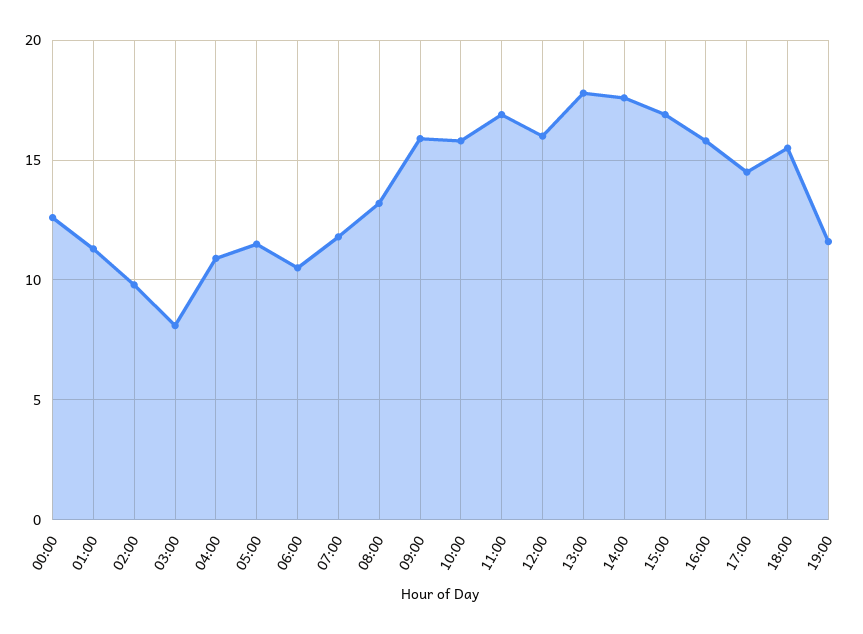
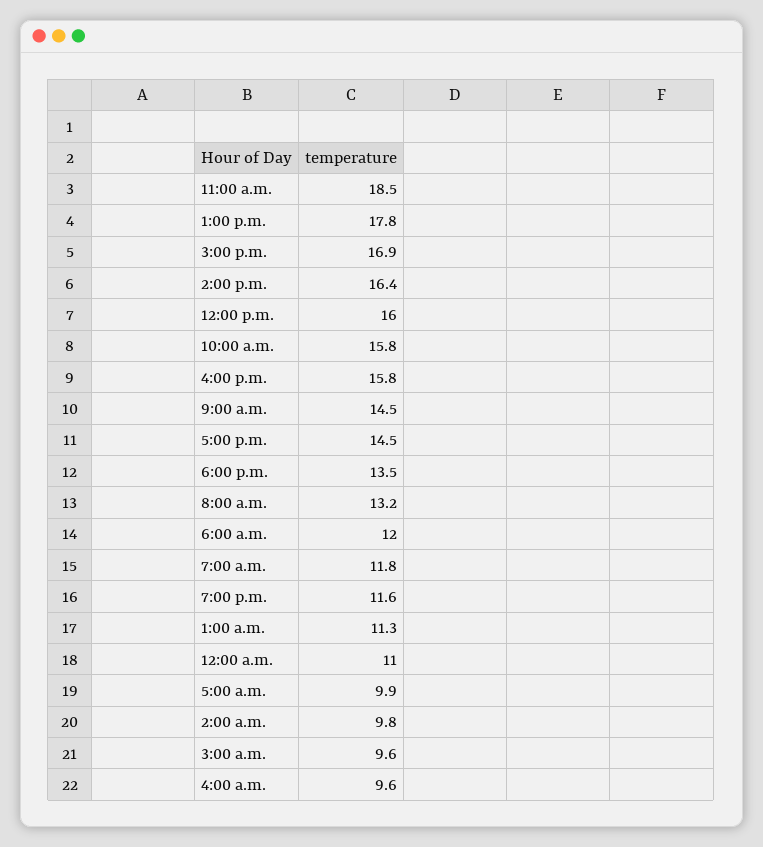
  {
-   "00:00": 12.5,
+   "00:00": 11,
    "01:00": 11.3,
    "02:00": 9.8,
-   "03:00": 8,
+   "03:00": 9.6,
-   "04:00": 11,
+   "04:00": 9.6,
-   "05:00": 11.5,
+   "05:00": 9.9,
-   "06:00": 10.5,
+   "06:00": 12,
    "07:00": 11.8,
    "08:00": 13.2,
-   "09:00": 16,
+   "09:00": 14.5,
    "10:00": 15.8,
-   "11:00": 17,
+   "11:00": 18.5,
    "12:00": 16,
    "13:00": 17.8,
-   "14:00": 17.5,
+   "14:00": 16.4,
    "15:00": 16.9,
    "16:00": 15.8,
    "17:00": 14.5,
-   "18:00": 15.5,
+   "18:00": 13.5,
    "19:00": 11.6
  }

